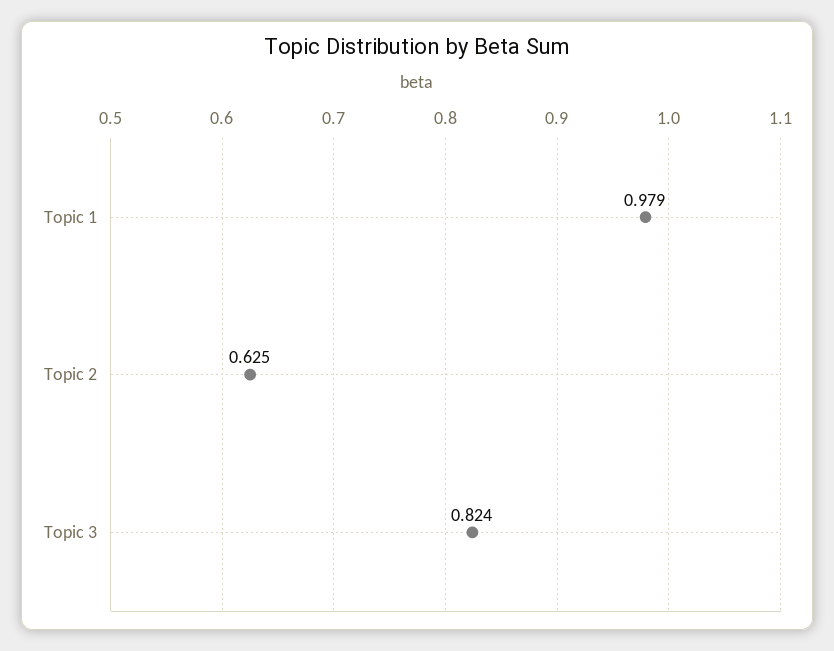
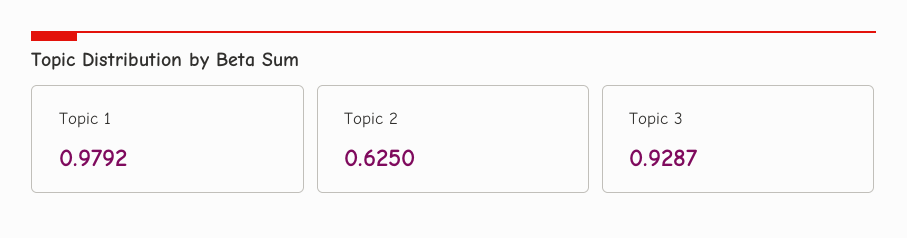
  {
    "Topic 1": 0.9792,
    "Topic 2": 0.625,
-   "Topic 3": 0.824
+   "Topic 3": 0.9287
  }

